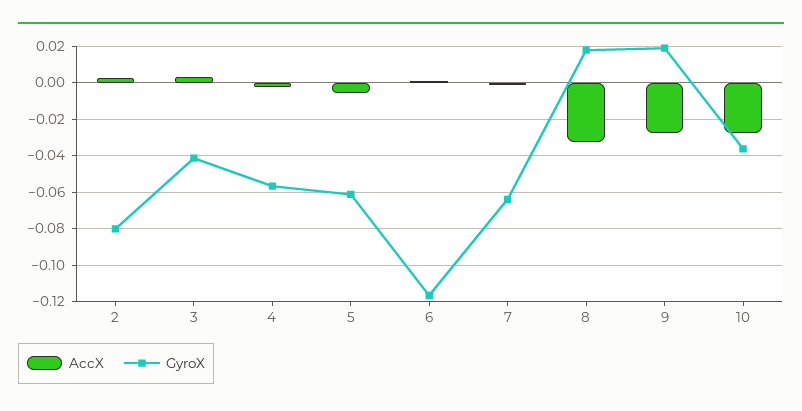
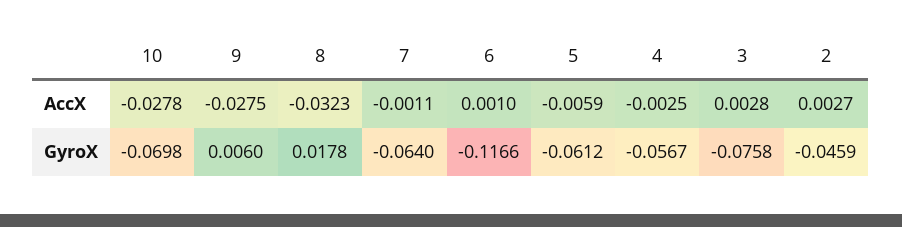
  {
    "AccX": {
      "2": 0.0027,
      "3": 0.0028,
      "4": -0.0025,
      "5": -0.0059,
      "6": 0.001,
      "7": -0.0011,
      "8": -0.0323,
      "9": -0.0275,
      "10": -0.0278
    },
    "GyroX": {
-     "2": -0.08,
+     "2": -0.0459,
-     "3": -0.04,
+     "3": -0.0758,
      "4": -0.0567,
      "5": -0.0612,
      "6": -0.1166,
      "7": -0.064,
      "8": 0.0178,
-     "9": 0.02,
+     "9": 0.006,
-     "10": -0.035
+     "10": -0.0698
    }
  }

